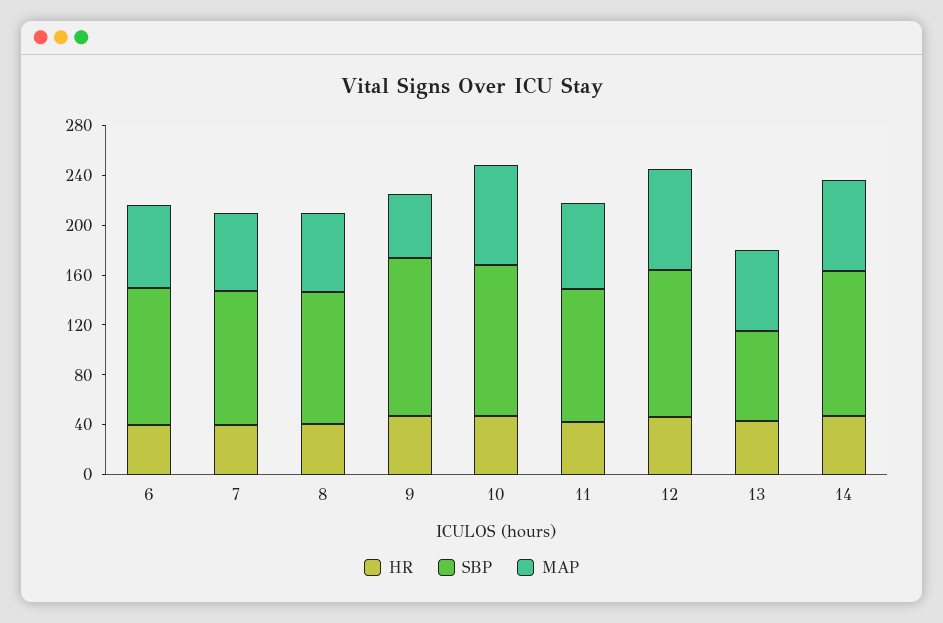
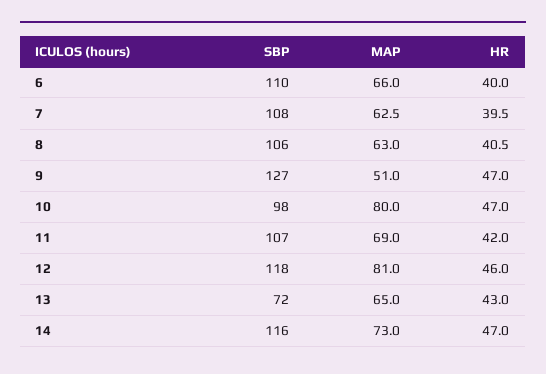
  {
    "HR": {
      "6": 40,
      "7": 39.5,
      "8": 40.5,
      "9": 47,
      "10": 47,
      "11": 42,
      "12": 46,
      "13": 43,
      "14": 47
    },
    "SBP": {
      "6": 110,
      "7": 108,
      "8": 106,
      "9": 127,
-     "10": 120,
+     "10": 98,
      "11": 107,
      "12": 118,
      "13": 72,
      "14": 116
    },
    "MAP": {
      "6": 66,
      "7": 62.5,
      "8": 63,
      "9": 51,
      "10": 80,
      "11": 69,
      "12": 81,
      "13": 65,
      "14": 73
    }
  }

